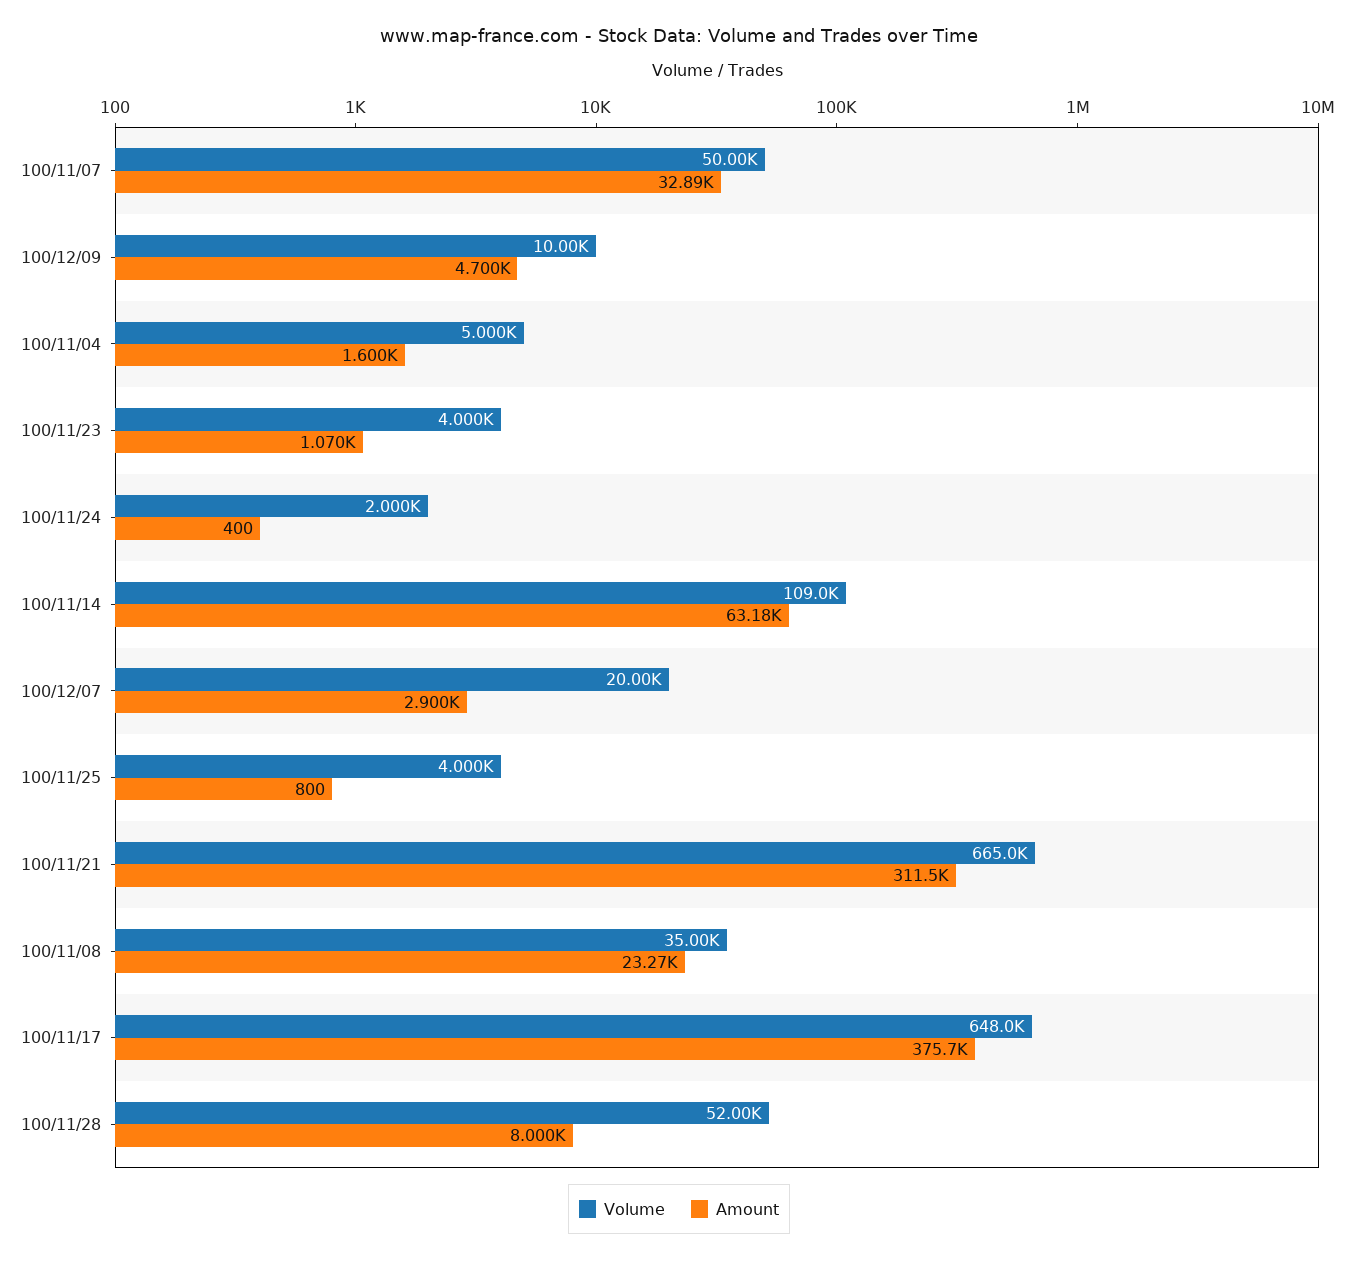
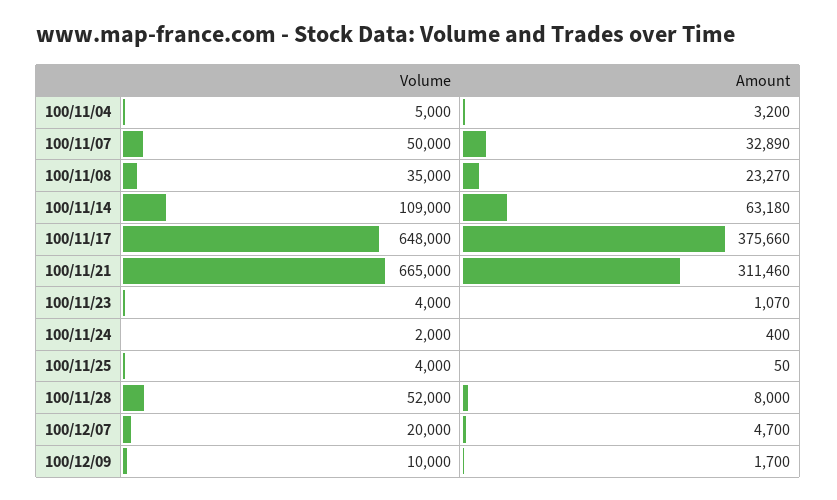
  {
    "Volume": {
      "100/11/07": 50000,
      "100/12/09": 10000,
      "100/11/04": 5000,
      "100/11/23": 4000,
      "100/11/24": 2000,
      "100/11/14": 109000,
      "100/12/07": 20000,
      "100/11/25": 4000,
      "100/11/21": 665000,
      "100/11/08": 35000,
      "100/11/17": 648000,
      "100/11/28": 52000
    },
    "Amount": {
      "100/11/07": 32890,
-     "100/12/09": 4700,
+     "100/12/09": 1700,
-     "100/11/04": 1600,
+     "100/11/04": 3200,
      "100/11/23": 1070,
      "100/11/24": 400,
      "100/11/14": 63180,
-     "100/12/07": 2900,
+     "100/12/07": 4700,
-     "100/11/25": 800,
+     "100/11/25": 50,
      "100/11/21": 311460,
      "100/11/08": 23270,
      "100/11/17": 375660,
      "100/11/28": 8000
    }
  }

